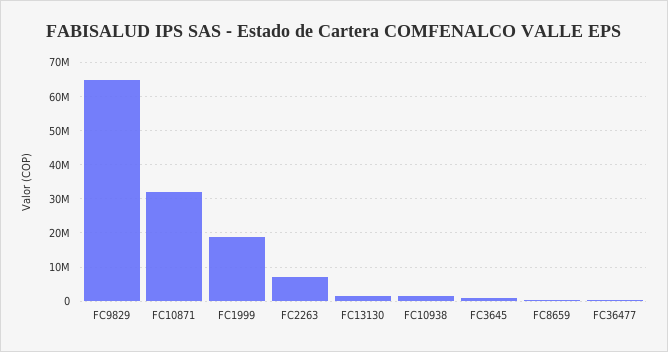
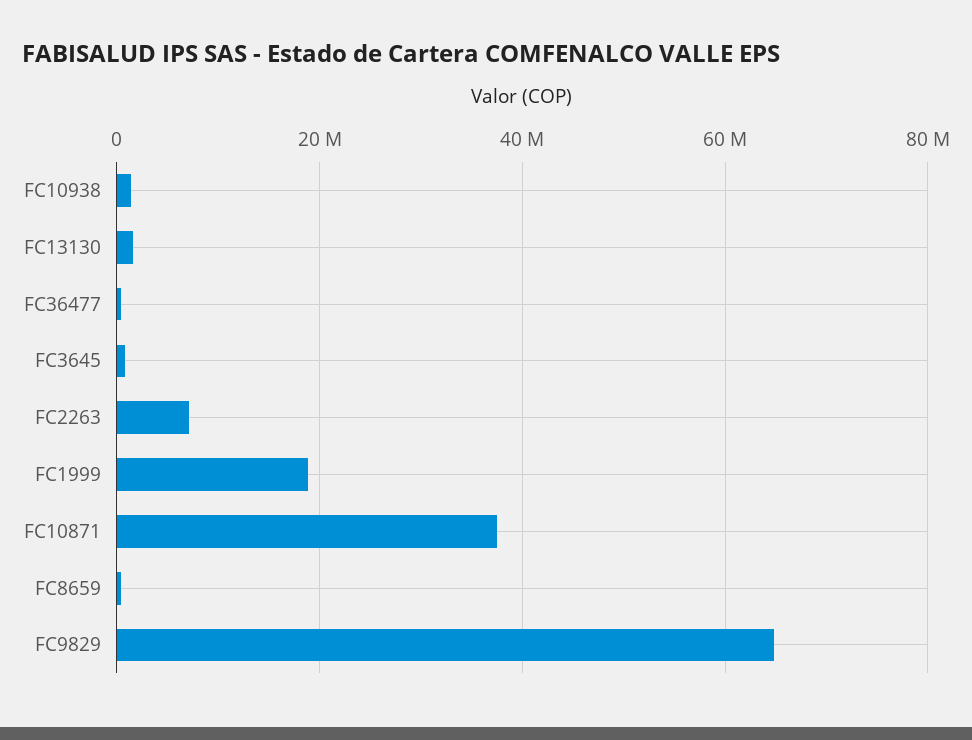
  {
    "FC9829": 64000000,
-   "FC10871": 32000000,
+   "FC10871": 38000000,
    "FC1999": 18000000,
    "FC2263": 8000000,
    "FC13130": 2000000,
    "FC10938": 2000000,
    "FC3645": 0,
    "FC8659": 0,
    "FC36477": 0
  }

